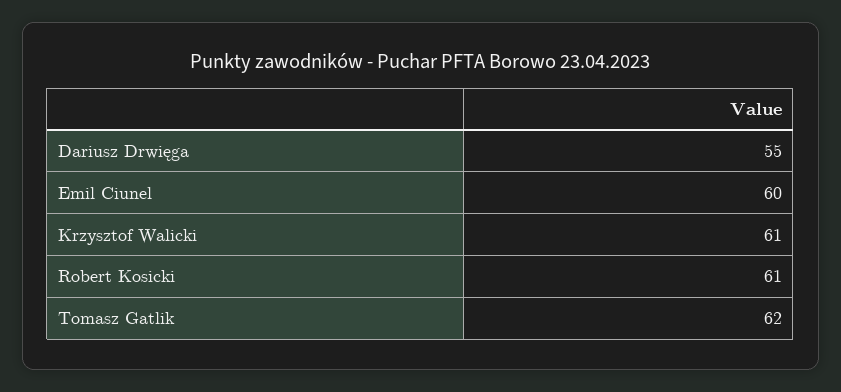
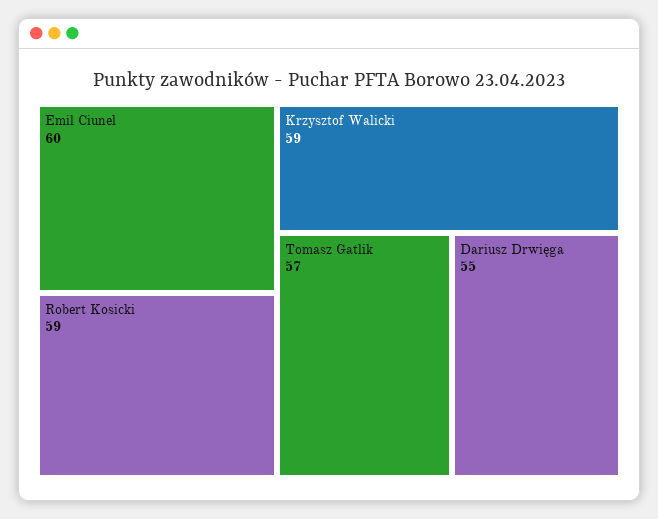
  {
    "Dariusz Drwięga": 55,
    "Emil Ciunel": 60,
-   "Krzysztof Walicki": 61,
+   "Krzysztof Walicki": 59,
-   "Robert Kosicki": 61,
+   "Robert Kosicki": 59,
-   "Tomasz Gatlik": 62
+   "Tomasz Gatlik": 57
  }

